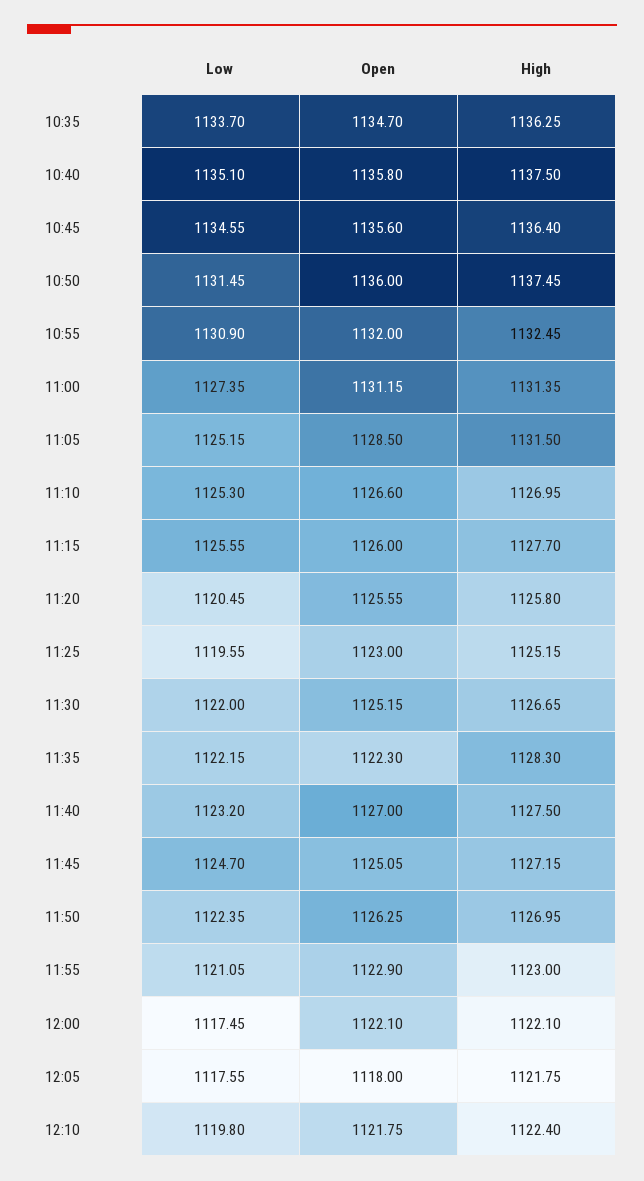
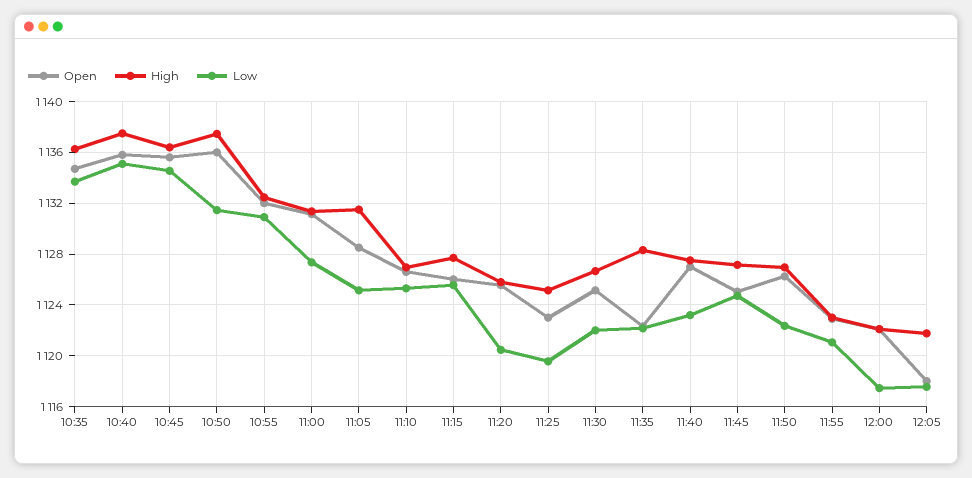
  {
    "Low": {
      "10:35": 1133.7,
      "10:40": 1135.1,
      "10:45": 1134.55,
      "10:50": 1131.45,
      "10:55": 1130.9,
      "11:00": 1127.35,
      "11:05": 1125.15,
      "11:10": 1125.3,
      "11:15": 1125.55,
      "11:20": 1120.45,
      "11:25": 1119.55,
      "11:30": 1122,
      "11:35": 1122.15,
      "11:40": 1123.2,
      "11:45": 1124.7,
      "11:50": 1122.35,
      "11:55": 1121.05,
      "12:00": 1117.45,
-     "12:05": 1117.55,
+     "12:05": 1117.55
-     "12:10": 1119.8
    },
    "Open": {
      "10:35": 1134.7,
      "10:40": 1135.8,
      "10:45": 1135.6,
      "10:50": 1136,
      "10:55": 1132,
      "11:00": 1131.15,
      "11:05": 1128.5,
      "11:10": 1126.6,
      "11:15": 1126,
      "11:20": 1125.55,
      "11:25": 1123,
      "11:30": 1125.15,
      "11:35": 1122.3,
      "11:40": 1127,
      "11:45": 1125.05,
      "11:50": 1126.25,
      "11:55": 1122.9,
      "12:00": 1122.1,
-     "12:05": 1118,
+     "12:05": 1118
-     "12:10": 1121.75
    },
    "High": {
      "10:35": 1136.25,
      "10:40": 1137.5,
      "10:45": 1136.4,
      "10:50": 1137.45,
      "10:55": 1132.45,
      "11:00": 1131.35,
      "11:05": 1131.5,
      "11:10": 1126.95,
      "11:15": 1127.7,
      "11:20": 1125.8,
      "11:25": 1125.15,
      "11:30": 1126.65,
      "11:35": 1128.3,
      "11:40": 1127.5,
      "11:45": 1127.15,
      "11:50": 1126.95,
      "11:55": 1123,
      "12:00": 1122.1,
-     "12:05": 1121.75,
+     "12:05": 1121.75
-     "12:10": 1122.4
    }
  }

